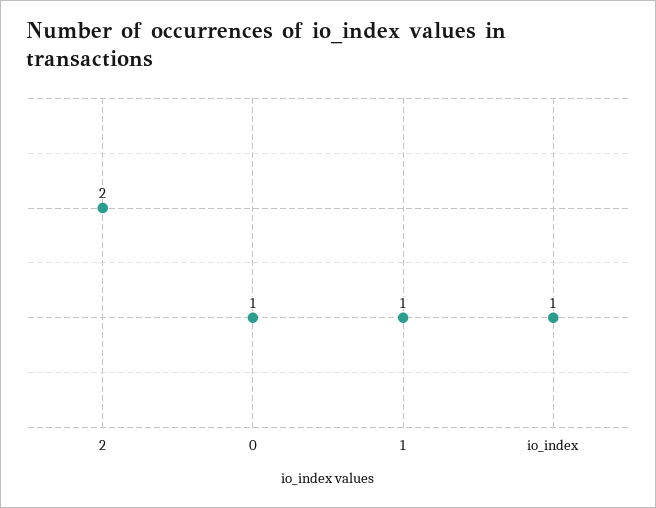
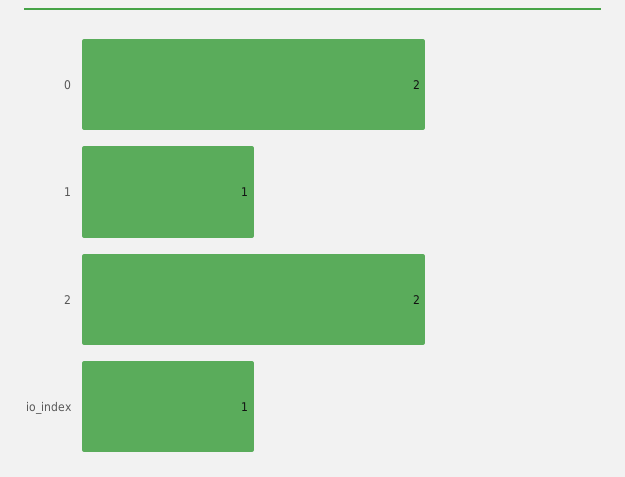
  {
    "2": 2,
-   "0": 1,
+   "0": 2,
    "1": 1,
    "io_index": 1
  }

